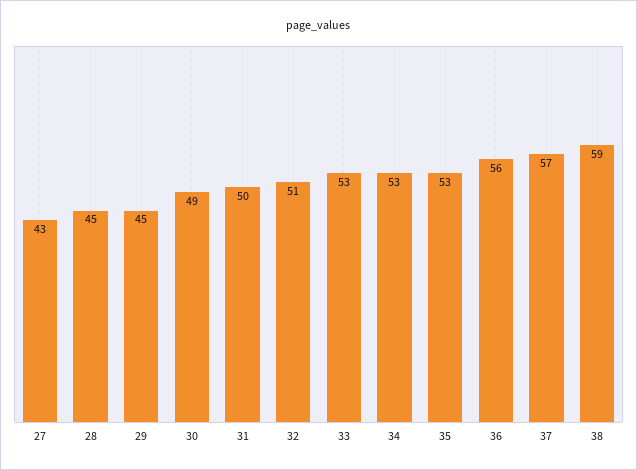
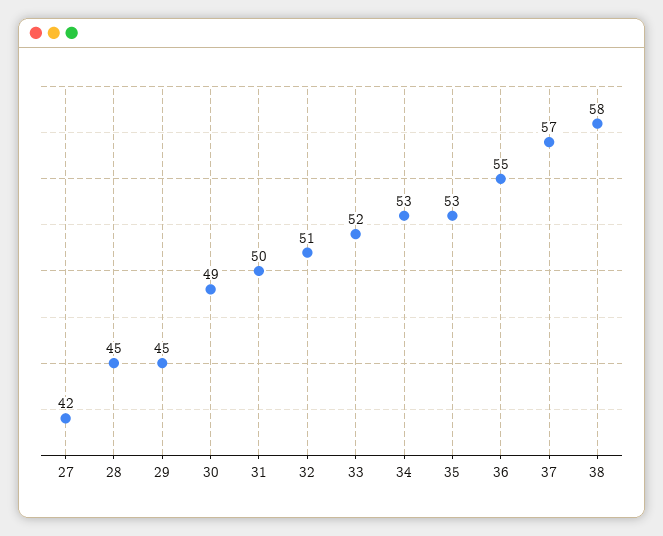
  {
-   "27": 43,
+   "27": 42,
    "28": 45,
    "29": 45,
    "30": 49,
    "31": 50,
    "32": 51,
-   "33": 53,
+   "33": 52,
    "34": 53,
    "35": 53,
-   "36": 56,
+   "36": 55,
    "37": 57,
-   "38": 59
+   "38": 58
  }

